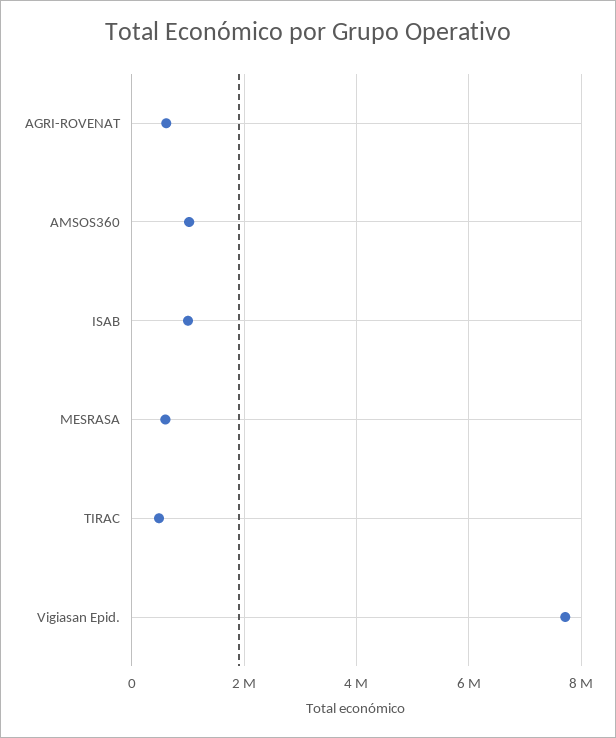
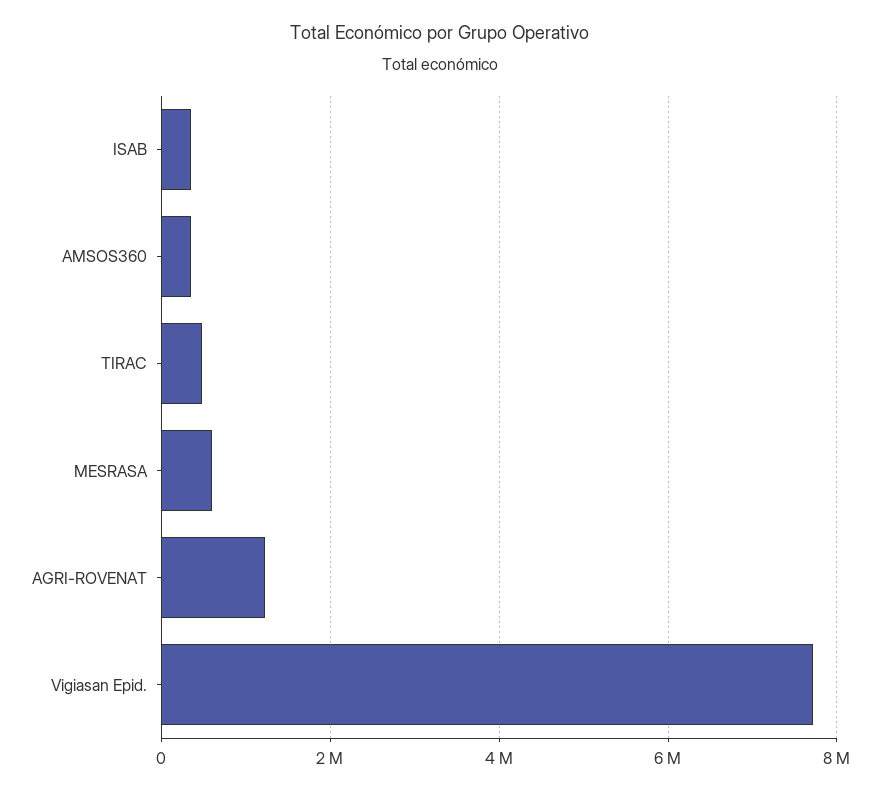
  {
-   "AGRI-ROVENAT": 600000,
+   "AGRI-ROVENAT": 1200000,
-   "AMSOS360": 1000000,
+   "AMSOS360": 400000,
-   "ISAB": 1000000,
+   "ISAB": 400000,
    "MESRASA": 600000,
    "TIRAC": 400000,
    "Vigiasan Epid.": 7800000
  }

